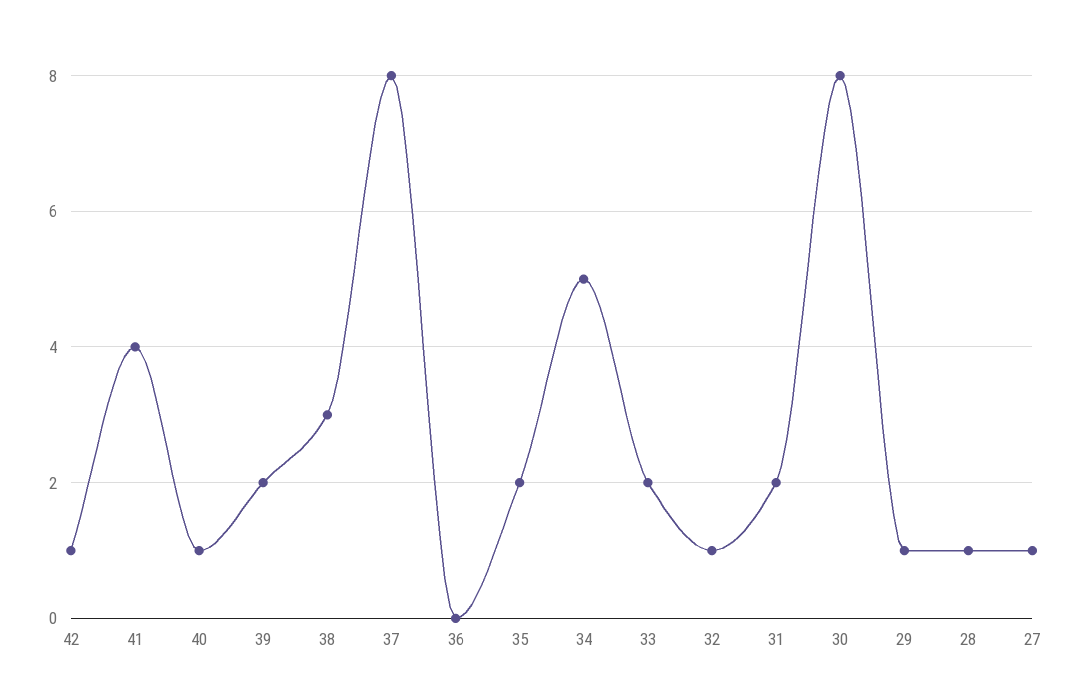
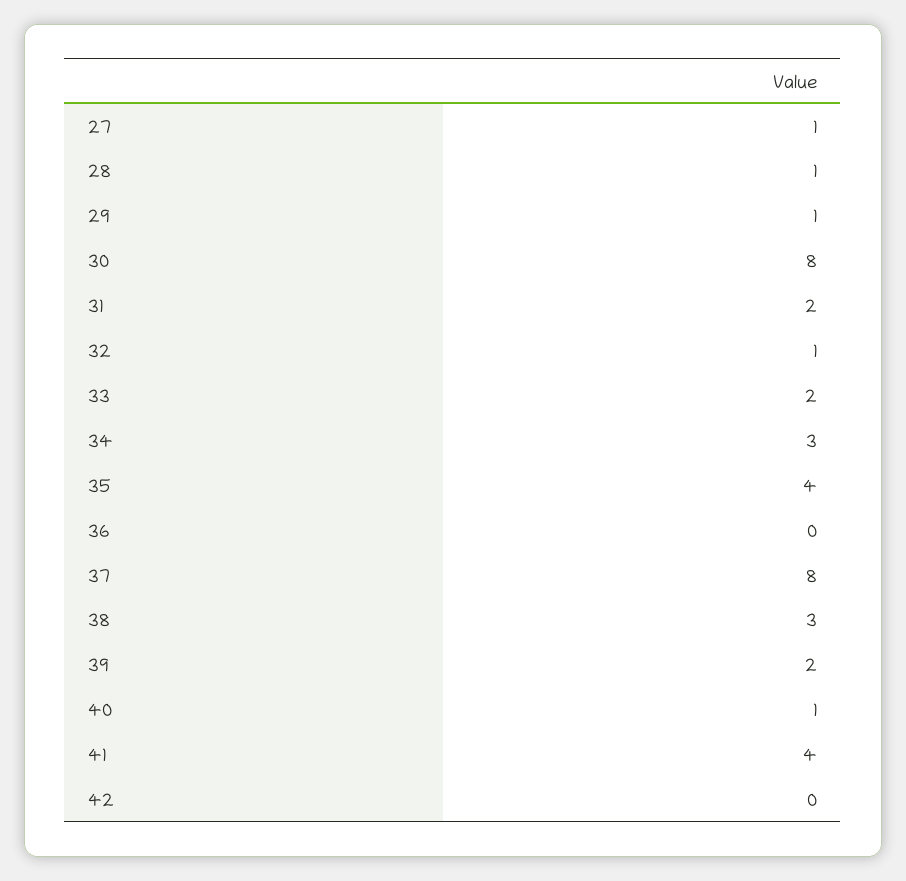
  {
-   "42": 1,
+   "42": 0,
    "41": 4,
    "40": 1,
    "39": 2,
    "38": 3,
    "37": 8,
    "36": 0,
-   "35": 2,
+   "35": 4,
-   "34": 5,
+   "34": 3,
    "33": 2,
    "32": 1,
    "31": 2,
    "30": 8,
    "29": 1,
    "28": 1,
    "27": 1
  }

